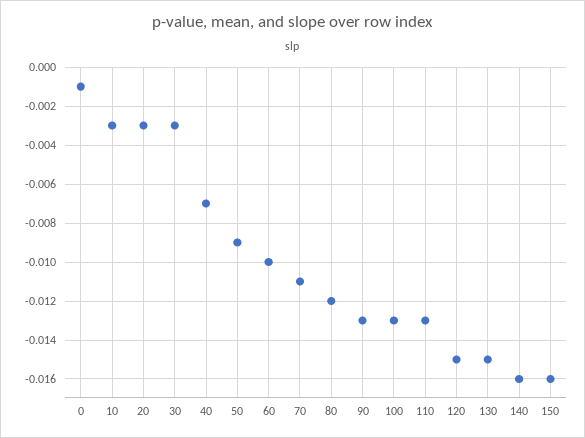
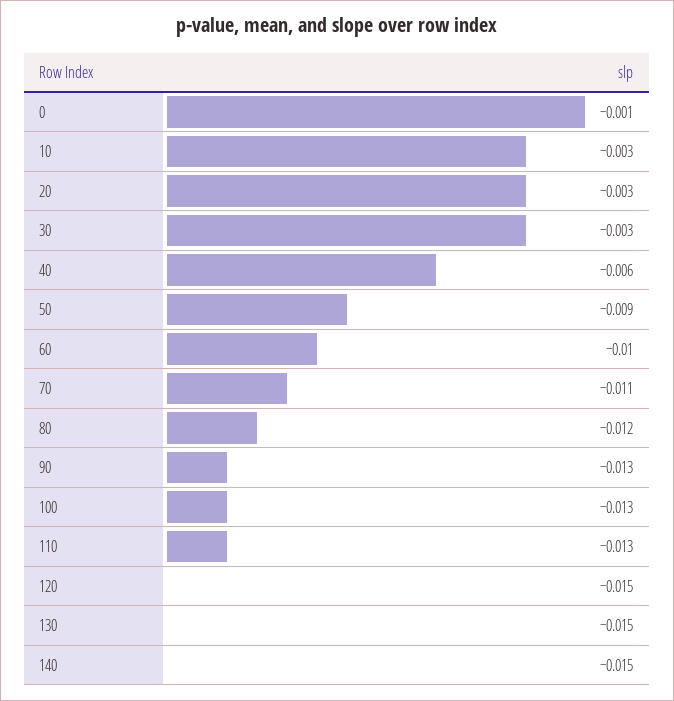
  {
    "0": -0.001,
    "10": -0.003,
    "20": -0.003,
    "30": -0.003,
-   "40": -0.007,
+   "40": -0.006,
    "50": -0.009,
    "60": -0.01,
    "70": -0.011,
    "80": -0.012,
    "90": -0.013,
    "100": -0.013,
    "110": -0.013,
    "120": -0.015,
    "130": -0.015,
-   "140": -0.016,
+   "140": -0.015
-   "150": -0.016
  }

